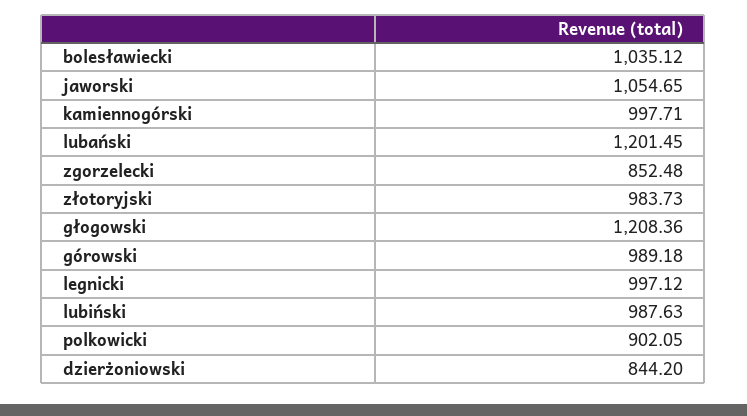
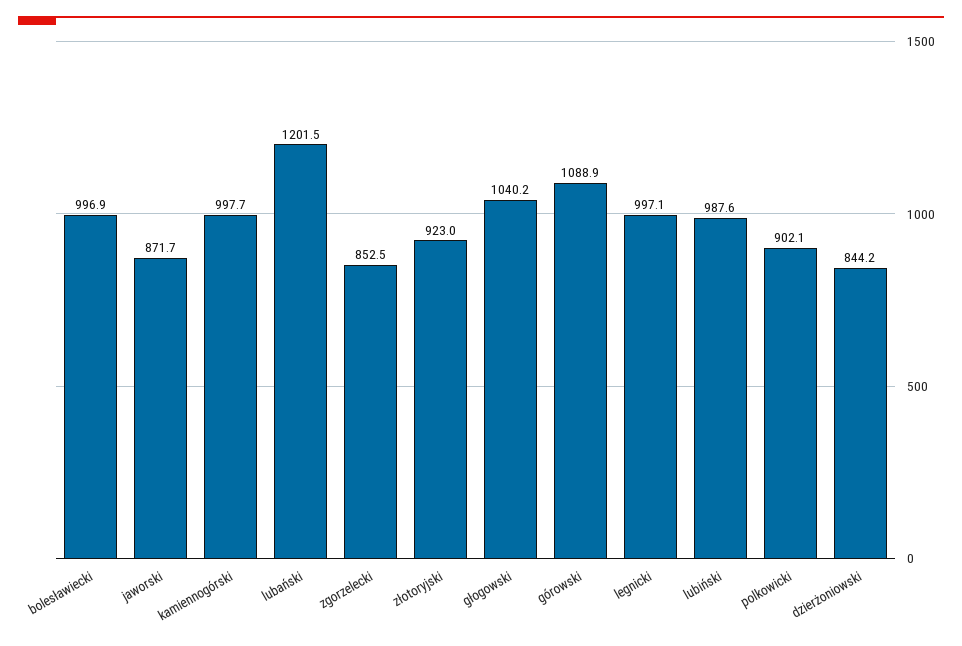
  {
-   "bolesławiecki": 1035.12,
+   "bolesławiecki": 996.9,
-   "jaworski": 1054.65,
+   "jaworski": 871.7,
    "kamiennogórski": 997.71,
    "lubański": 1201.45,
    "zgorzelecki": 852.48,
-   "złotoryjski": 983.73,
+   "złotoryjski": 923,
-   "głogowski": 1208.36,
+   "głogowski": 1040.2,
-   "górowski": 989.18,
+   "górowski": 1088.9,
    "legnicki": 997.12,
    "lubiński": 987.63,
    "polkowicki": 902.05,
    "dzierżoniowski": 844.2
  }

